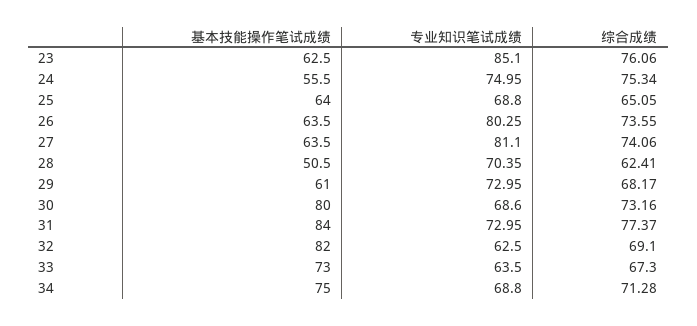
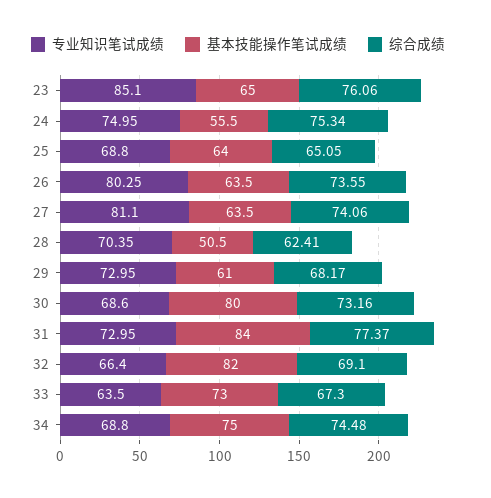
  {
    "基本技能操作笔试成绩": {
-     "23": 62.5,
+     "23": 65,
      "24": 55.5,
      "25": 64,
      "26": 63.5,
      "27": 63.5,
      "28": 50.5,
      "29": 61,
      "30": 80,
      "31": 84,
      "32": 82,
      "33": 73,
      "34": 75
    },
    "专业知识笔试成绩": {
      "23": 85.1,
      "24": 74.95,
      "25": 68.8,
      "26": 80.25,
      "27": 81.1,
      "28": 70.35,
      "29": 72.95,
      "30": 68.6,
      "31": 72.95,
-     "32": 62.5,
+     "32": 66.4,
      "33": 63.5,
      "34": 68.8
    },
    "综合成绩": {
      "23": 76.06,
      "24": 75.34,
      "25": 65.05,
      "26": 73.55,
      "27": 74.06,
      "28": 62.41,
      "29": 68.17,
      "30": 73.16,
      "31": 77.37,
      "32": 69.1,
      "33": 67.3,
-     "34": 71.28
+     "34": 74.48
    }
  }

